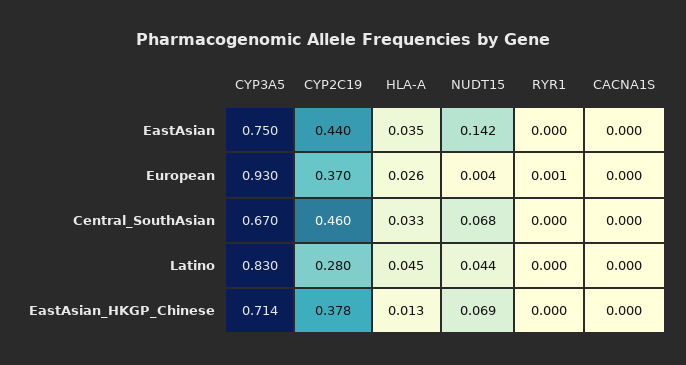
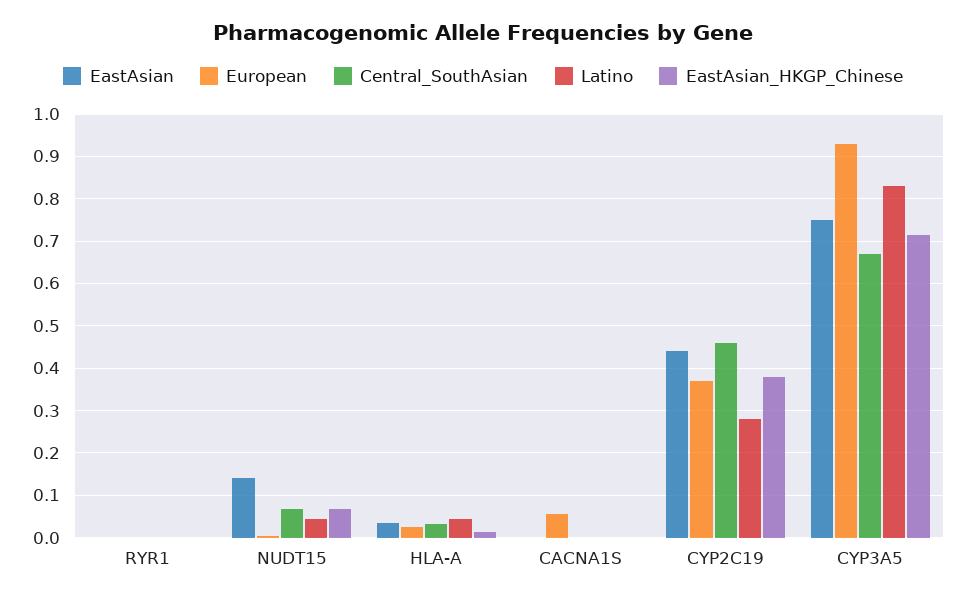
  {
    "EastAsian": {
      "CYP3A5": 0.75,
      "CYP2C19": 0.44,
      "HLA-A": 0.035,
      "NUDT15": 0.142,
      "RYR1": 0,
      "CACNA1S": 0
    },
    "European": {
      "CYP3A5": 0.93,
      "CYP2C19": 0.37,
      "HLA-A": 0.026,
      "NUDT15": 0.004,
      "RYR1": 0.001,
-     "CACNA1S": 0
+     "CACNA1S": 0.06
    },
    "Central_SouthAsian": {
      "CYP3A5": 0.67,
      "CYP2C19": 0.46,
      "HLA-A": 0.033,
      "NUDT15": 0.068,
      "RYR1": 0,
      "CACNA1S": 0
    },
    "Latino": {
      "CYP3A5": 0.83,
      "CYP2C19": 0.28,
      "HLA-A": 0.045,
      "NUDT15": 0.044,
      "RYR1": 0,
      "CACNA1S": 0
    },
    "EastAsian_HKGP_Chinese": {
      "CYP3A5": 0.714,
      "CYP2C19": 0.378,
      "HLA-A": 0.013,
      "NUDT15": 0.069,
      "RYR1": 0,
      "CACNA1S": 0
    }
  }

